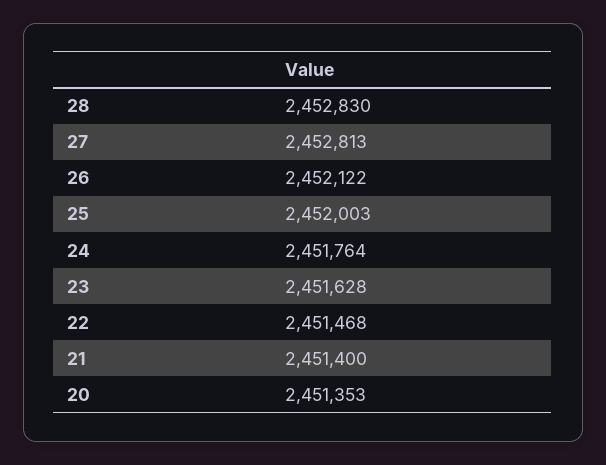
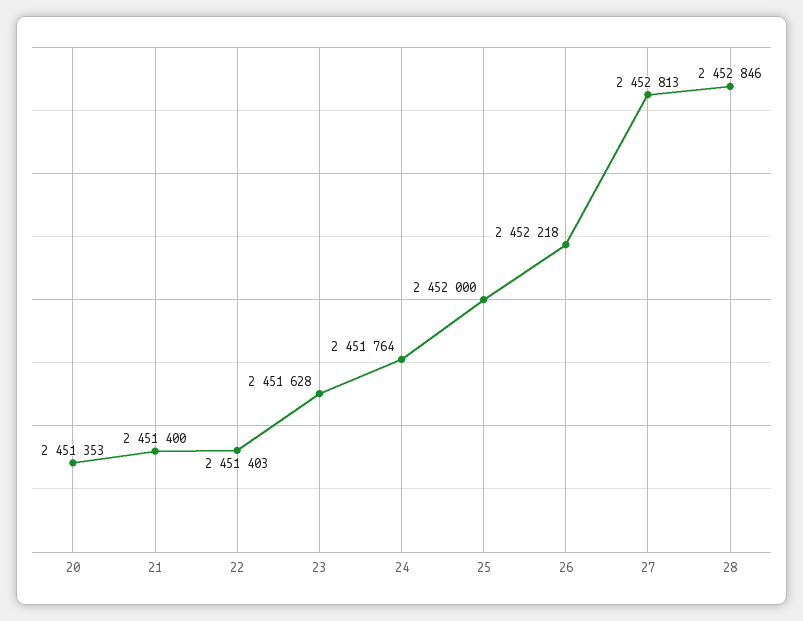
  {
-   "28": 2452830,
+   "28": 2452846,
    "27": 2452813,
-   "26": 2452122,
+   "26": 2452218,
-   "25": 2452003,
+   "25": 2452000,
    "24": 2451764,
    "23": 2451628,
-   "22": 2451468,
+   "22": 2451403,
    "21": 2451400,
    "20": 2451353
  }

